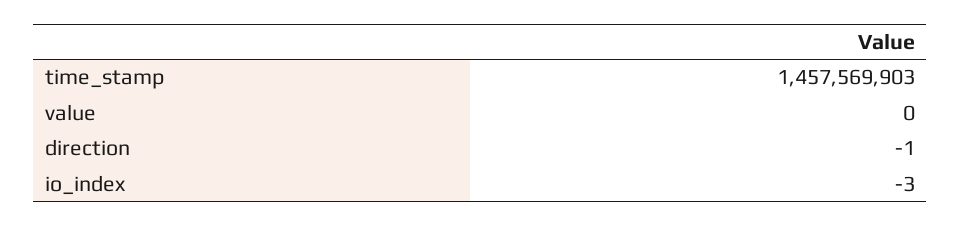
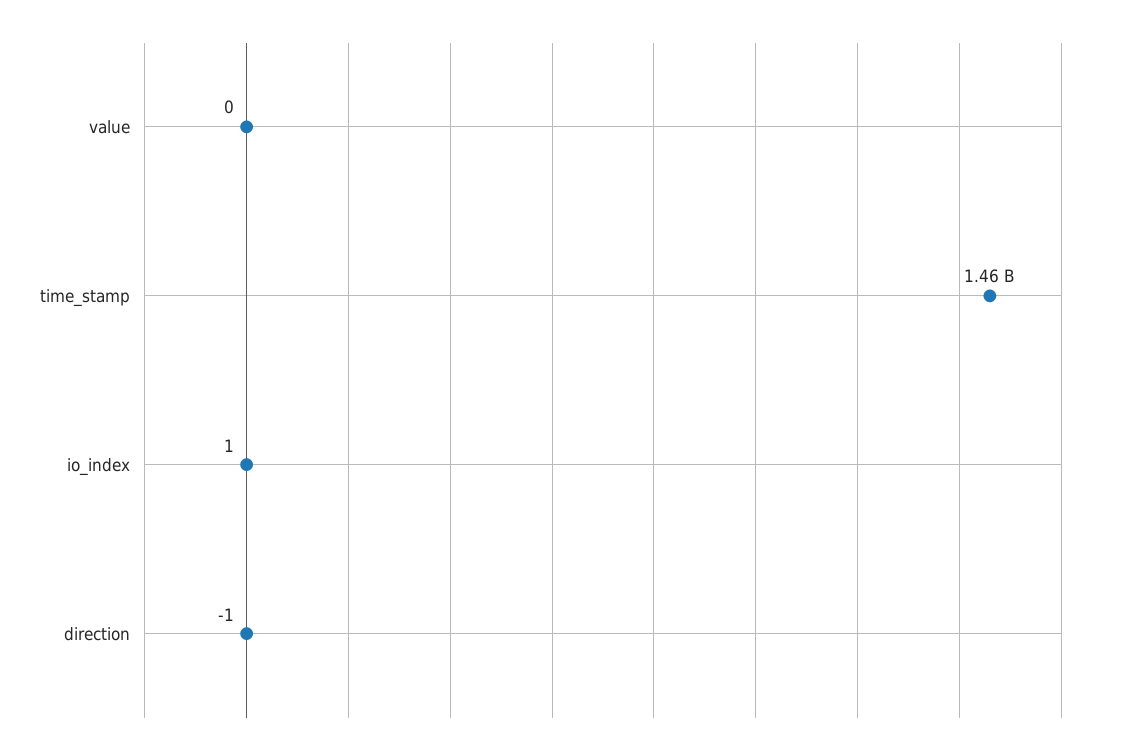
  {
    "time_stamp": 1457569903,
    "value": 0,
    "direction": -1,
-   "io_index": -3
+   "io_index": 1
  }

